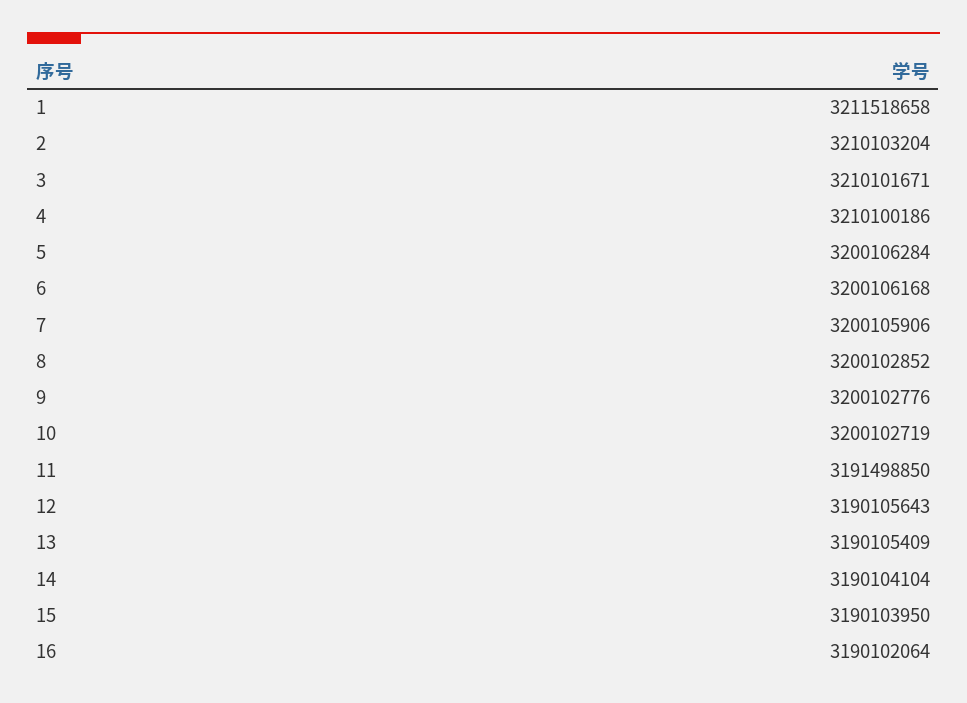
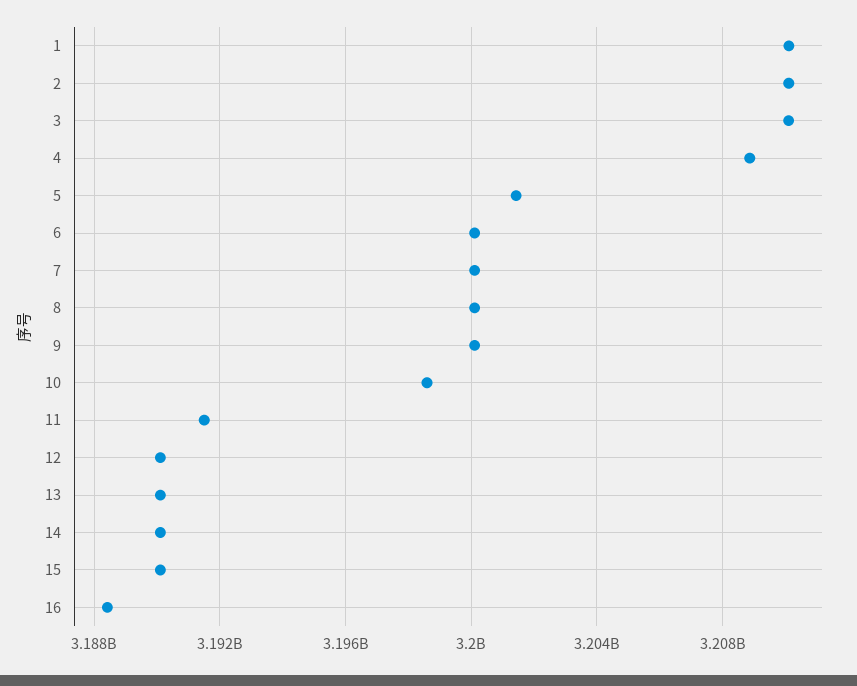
  {
-   "1": 3211518658,
+   "1": 3210000000,
    "2": 3210103204,
    "3": 3210101671,
-   "4": 3210100186,
+   "4": 3209000000,
-   "5": 3200106284,
+   "5": 3201500000,
    "6": 3200106168,
    "7": 3200105906,
    "8": 3200102852,
    "9": 3200102776,
-   "10": 3200102719,
+   "10": 3198500000,
    "11": 3191498850,
    "12": 3190105643,
    "13": 3190105409,
    "14": 3190104104,
    "15": 3190103950,
-   "16": 3190102064
+   "16": 3188500000
  }

